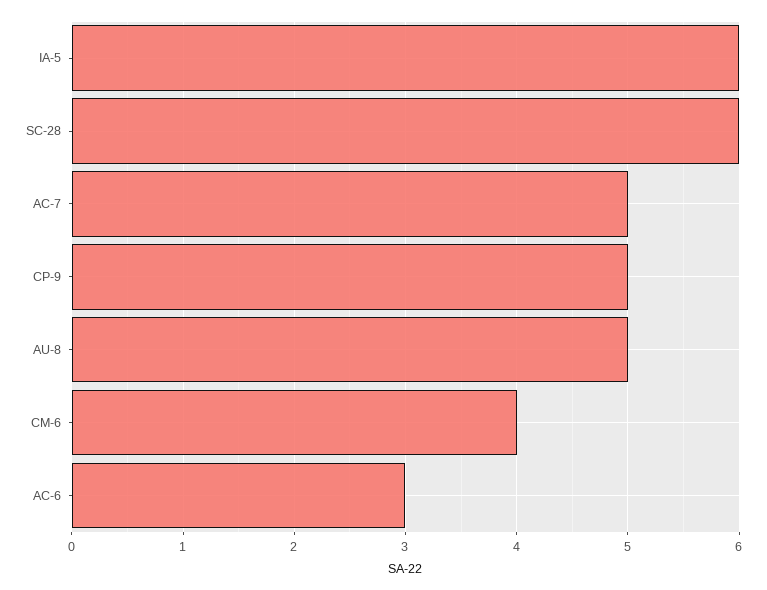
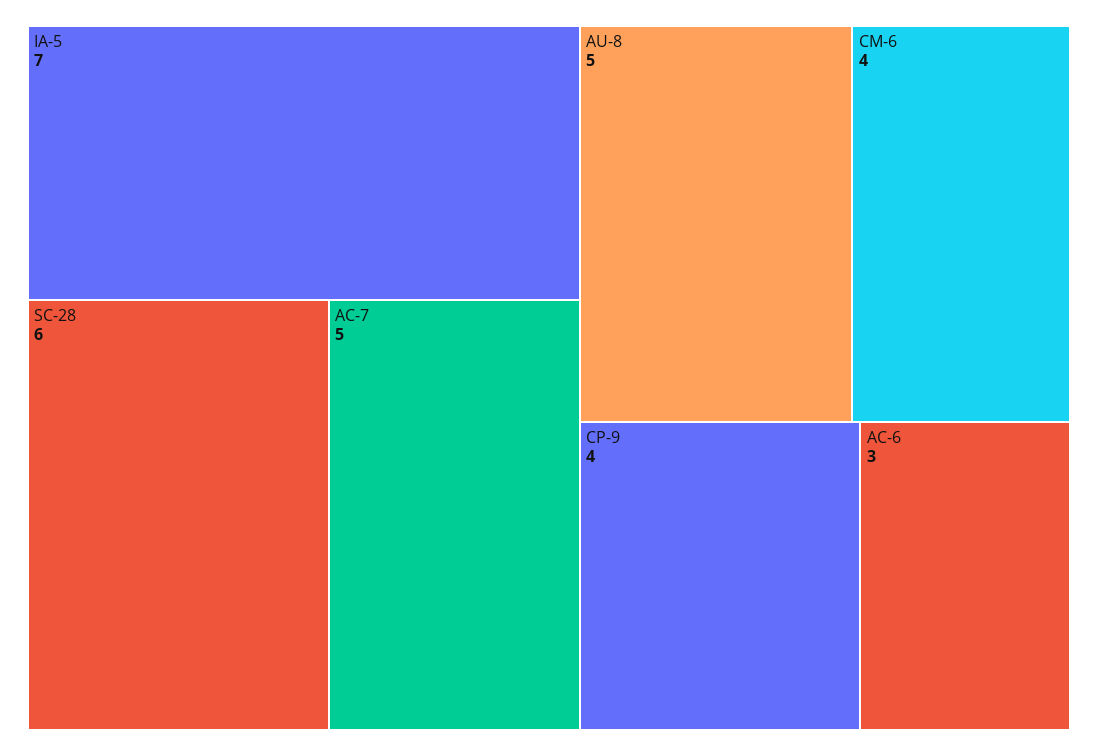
  {
-   "IA-5": 6,
+   "IA-5": 7,
    "SC-28": 6,
    "AC-7": 5,
-   "CP-9": 5,
+   "CP-9": 4,
    "AU-8": 5,
    "CM-6": 4,
    "AC-6": 3
  }

